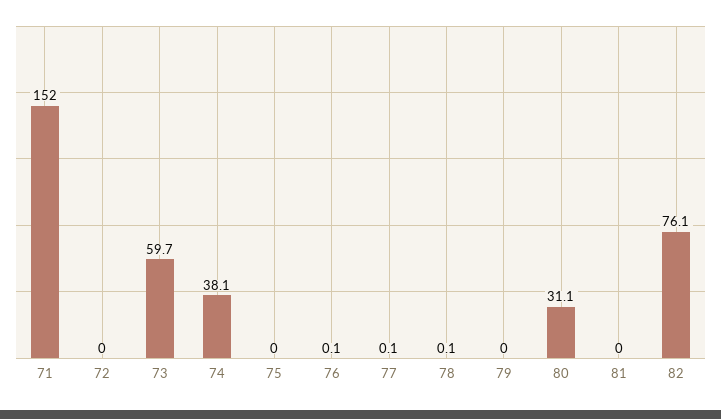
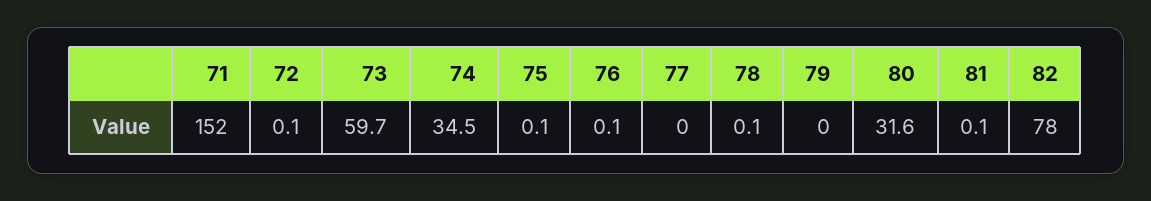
  {
    "71": 152,
-   "72": 0,
+   "72": 0.1,
    "73": 59.7,
-   "74": 38.1,
+   "74": 34.5,
-   "75": 0,
+   "75": 0.1,
    "76": 0.1,
-   "77": 0.1,
+   "77": 0,
    "78": 0.1,
    "79": 0,
-   "80": 31.1,
+   "80": 31.6,
-   "81": 0,
+   "81": 0.1,
-   "82": 76.1
+   "82": 78
  }

